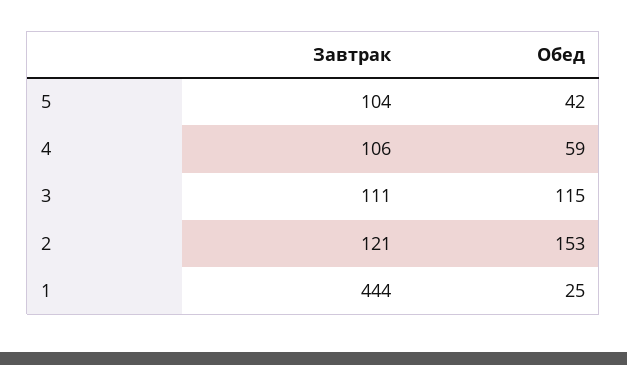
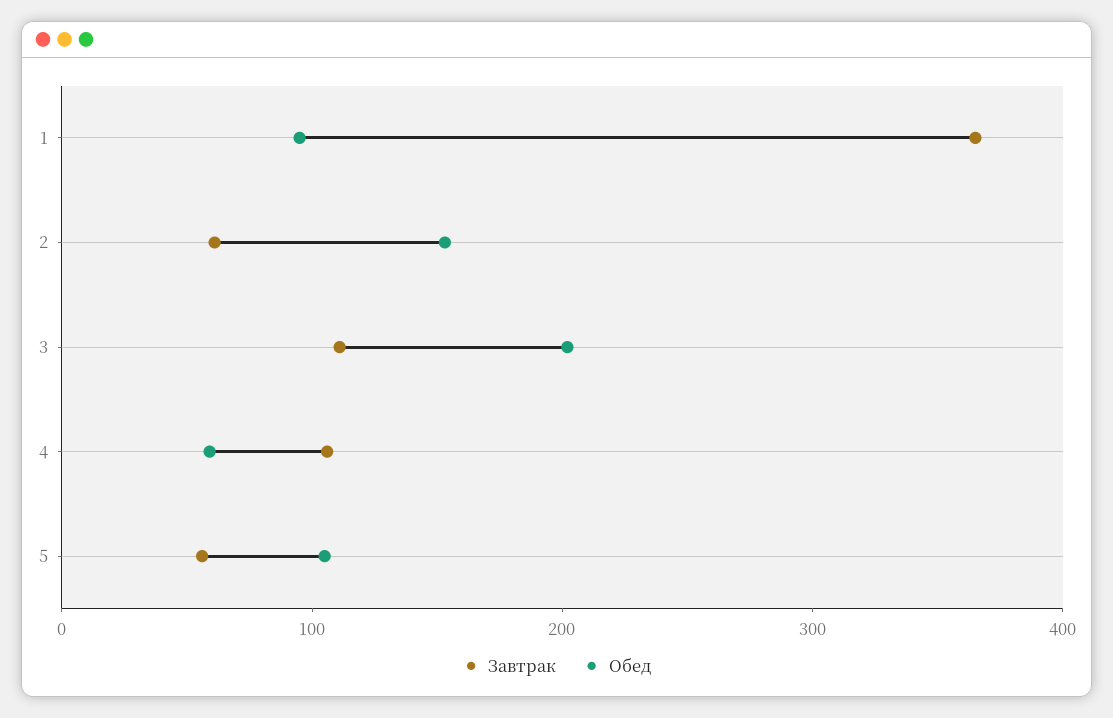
  {
    "Завтрак": {
-     "5": 104,
+     "5": 60,
      "4": 106,
      "3": 111,
-     "2": 121,
+     "2": 60,
-     "1": 444
+     "1": 360
    },
    "Обед": {
-     "5": 42,
+     "5": 100,
      "4": 59,
-     "3": 115,
+     "3": 200,
      "2": 153,
-     "1": 25
+     "1": 100
    }
  }

